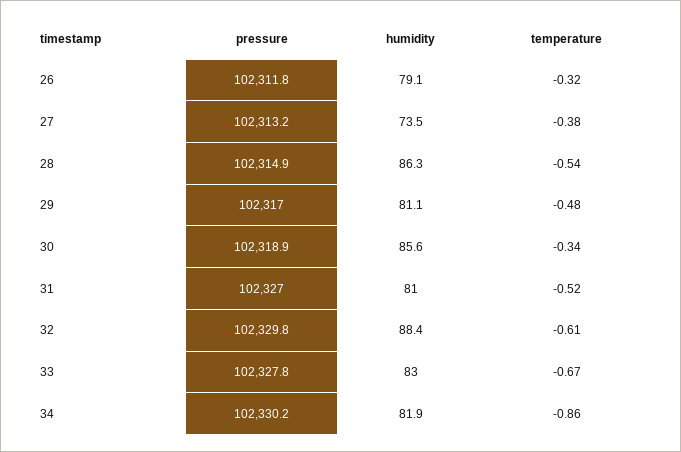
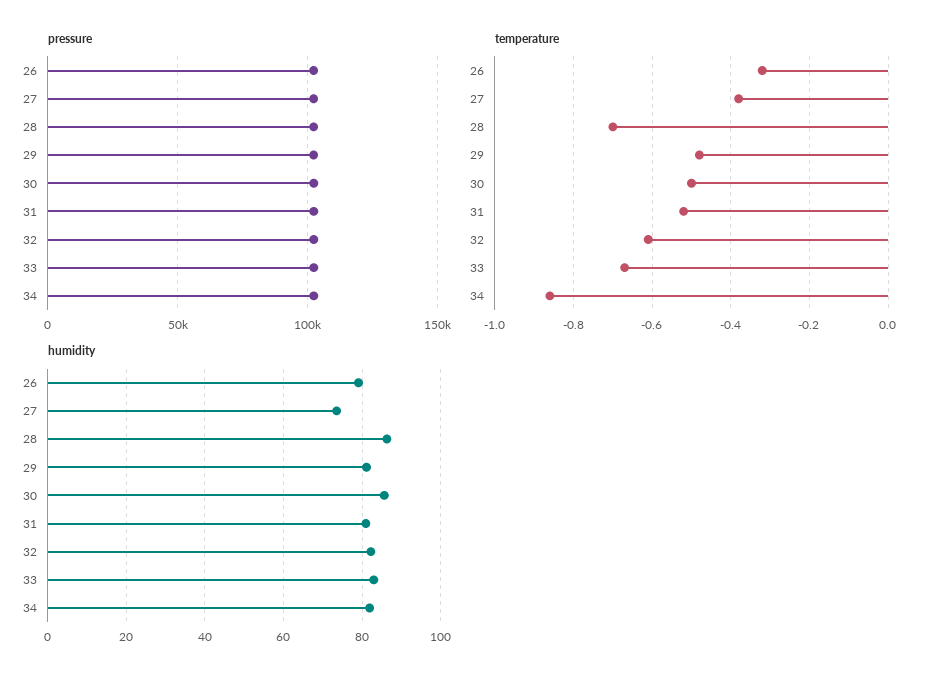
  {
    "pressure": {
      "26": 102311.8,
      "27": 102313.2,
      "28": 102314.9,
      "29": 102317,
      "30": 102318.9,
      "31": 102327,
      "32": 102329.8,
      "33": 102327.8,
      "34": 102330.2
    },
    "humidity": {
      "26": 79.1,
      "27": 73.5,
      "28": 86.3,
      "29": 81.1,
      "30": 85.6,
      "31": 81,
-     "32": 88.4,
+     "32": 82,
      "33": 83,
      "34": 81.9
    },
    "temperature": {
      "26": -0.32,
      "27": -0.38,
-     "28": -0.54,
+     "28": -0.7,
      "29": -0.48,
-     "30": -0.34,
+     "30": -0.5,
      "31": -0.52,
      "32": -0.61,
      "33": -0.67,
      "34": -0.86
    }
  }

